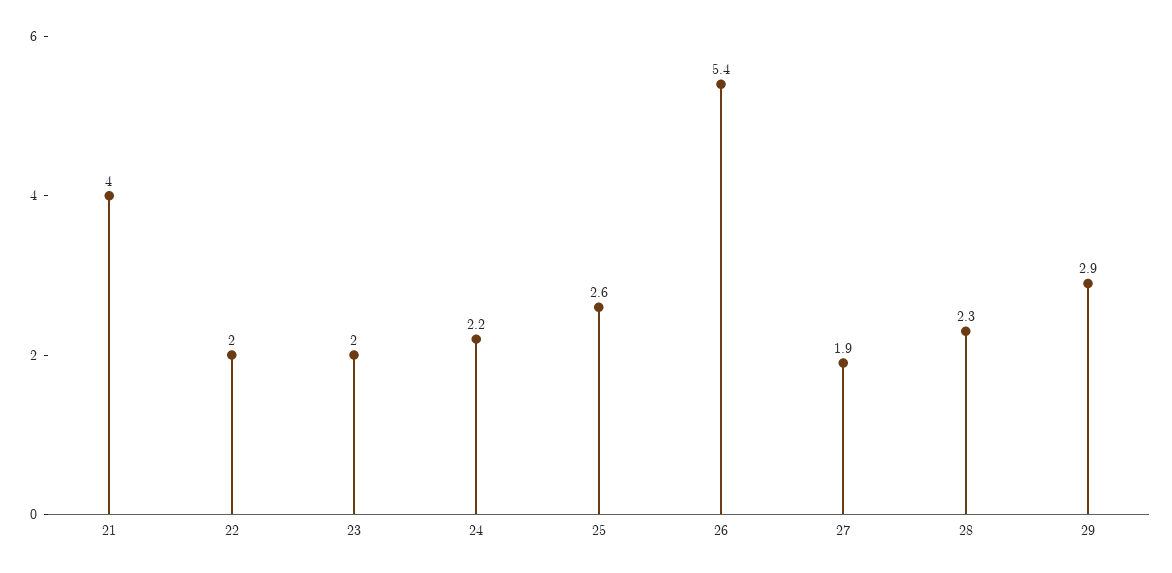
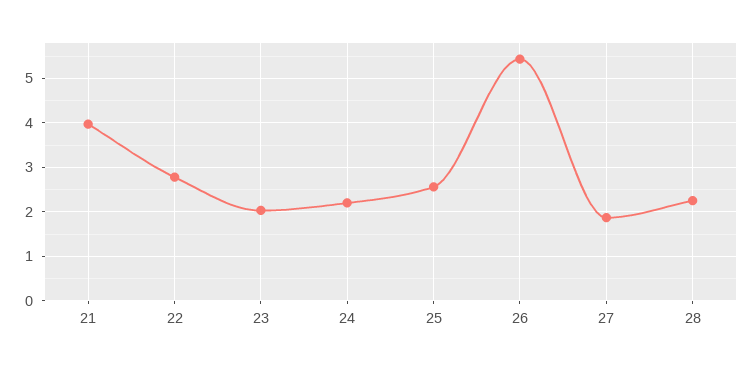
  {
    "21": 4,
-   "22": 2,
+   "22": 2.8,
    "23": 2,
    "24": 2.2,
    "25": 2.6,
    "26": 5.4,
    "27": 1.9,
-   "28": 2.3,
+   "28": 2.3
-   "29": 2.9
  }

